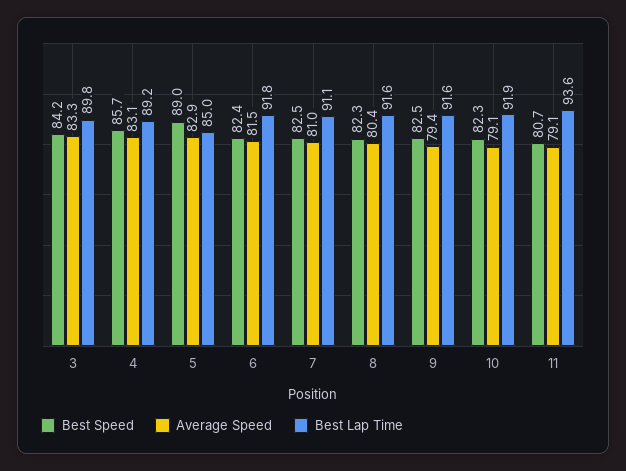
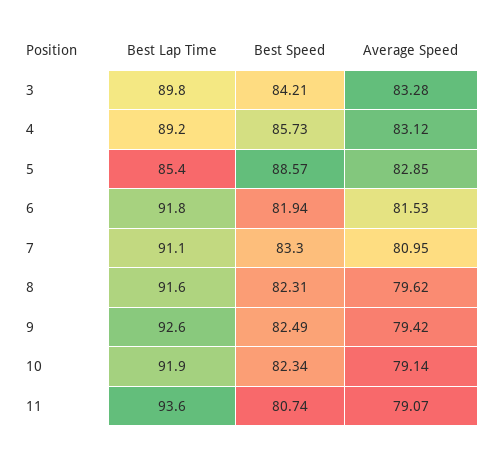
  {
    "Best Speed": {
      "3": 84.21,
      "4": 85.73,
-     "5": 89,
+     "5": 88.57,
-     "6": 82.4,
+     "6": 81.94,
-     "7": 82.5,
+     "7": 83.3,
      "8": 82.31,
      "9": 82.49,
      "10": 82.34,
      "11": 80.74
    },
    "Average Speed": {
      "3": 83.28,
      "4": 83.12,
      "5": 82.85,
      "6": 81.53,
      "7": 80.95,
-     "8": 80.4,
+     "8": 79.62,
      "9": 79.42,
      "10": 79.14,
      "11": 79.07
    },
    "Best Lap Time": {
      "3": 89.8,
      "4": 89.2,
-     "5": 85,
+     "5": 85.4,
      "6": 91.8,
      "7": 91.1,
      "8": 91.6,
-     "9": 91.6,
+     "9": 92.6,
      "10": 91.9,
      "11": 93.6
    }
  }

